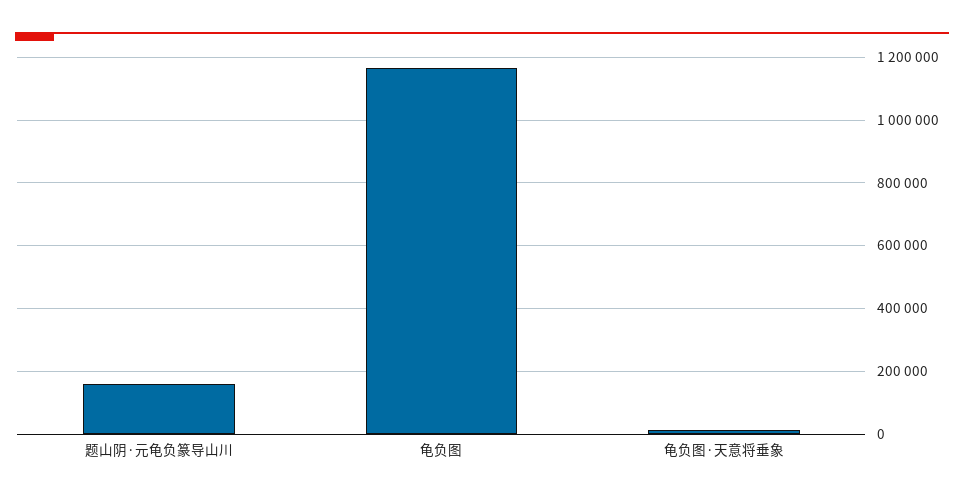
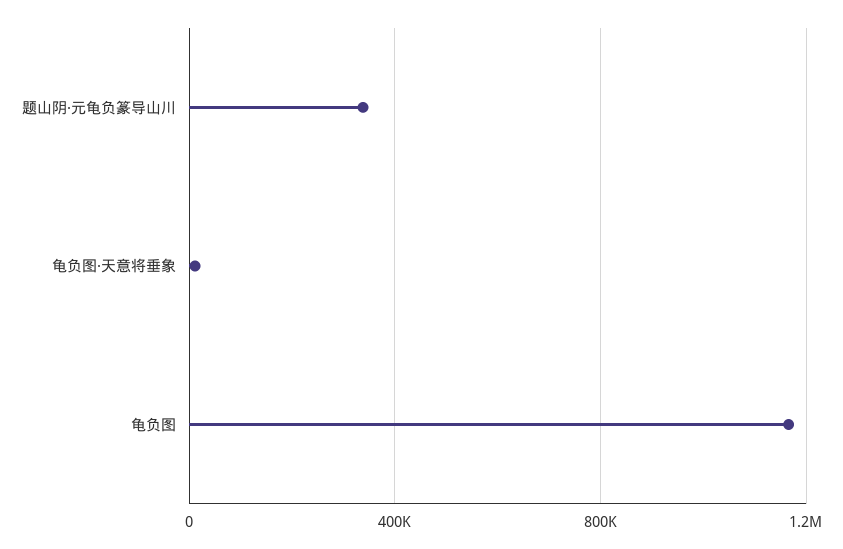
  {
-   "题山阴·元龟负篆导山川": 160000,
+   "题山阴·元龟负篆导山川": 350000,
    "龟负图": 1160000,
    "龟负图·天意将垂象": 20000
  }

